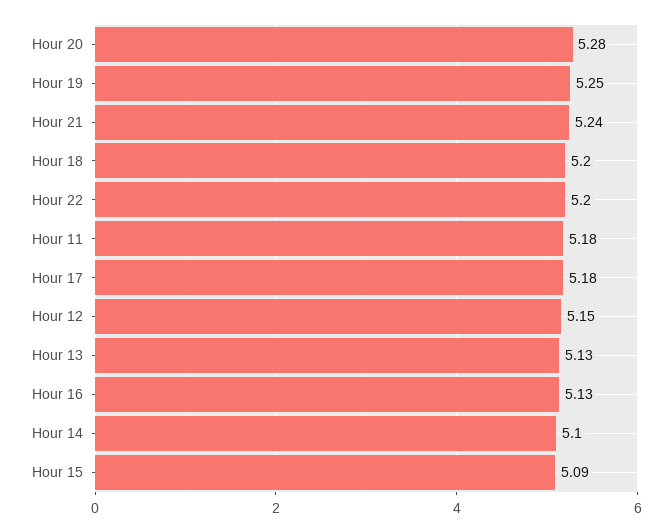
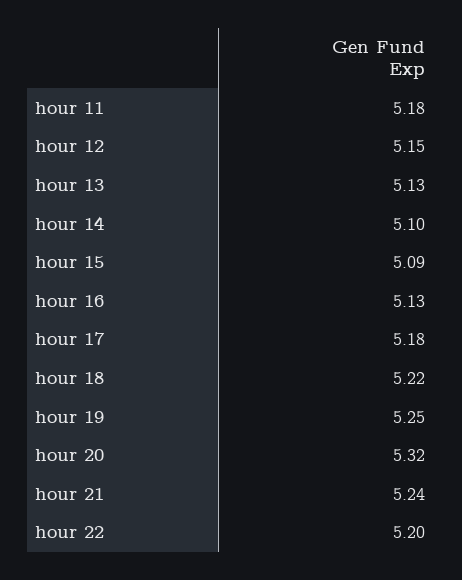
  {
-   "Hour 20": 5.28,
+   "Hour 20": 5.32,
    "Hour 19": 5.25,
    "Hour 21": 5.24,
-   "Hour 18": 5.2,
+   "Hour 18": 5.22,
    "Hour 22": 5.2,
    "Hour 11": 5.18,
    "Hour 17": 5.18,
    "Hour 12": 5.15,
    "Hour 13": 5.13,
    "Hour 16": 5.13,
    "Hour 14": 5.1,
    "Hour 15": 5.09
  }

